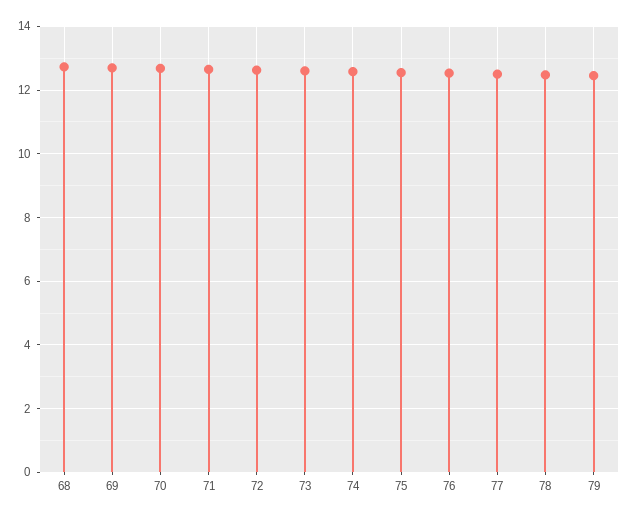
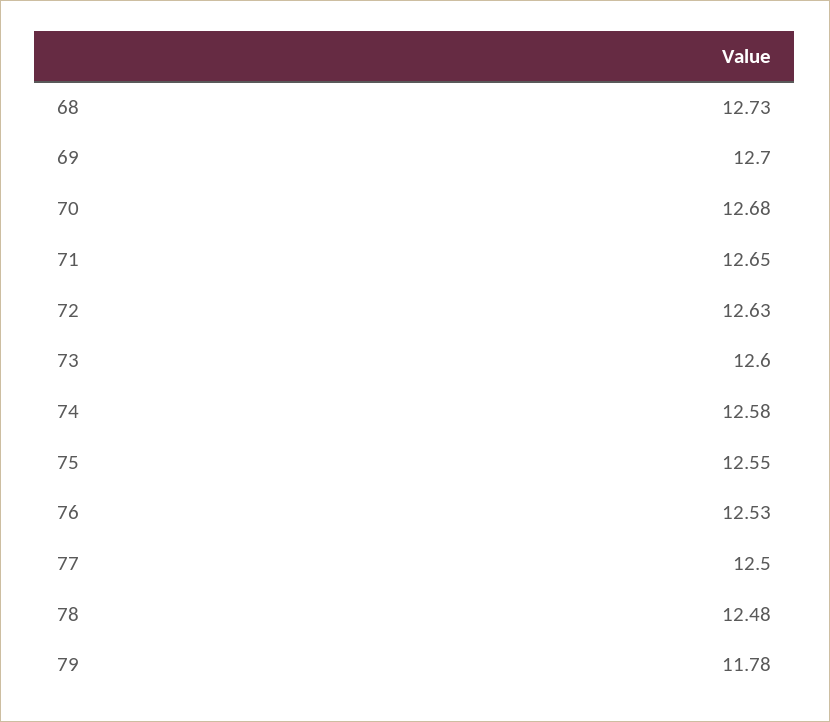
  {
    "68": 12.73,
    "69": 12.7,
    "70": 12.68,
    "71": 12.65,
    "72": 12.63,
    "73": 12.6,
    "74": 12.58,
    "75": 12.55,
    "76": 12.53,
    "77": 12.5,
    "78": 12.48,
-   "79": 12.4
+   "79": 11.78
  }

